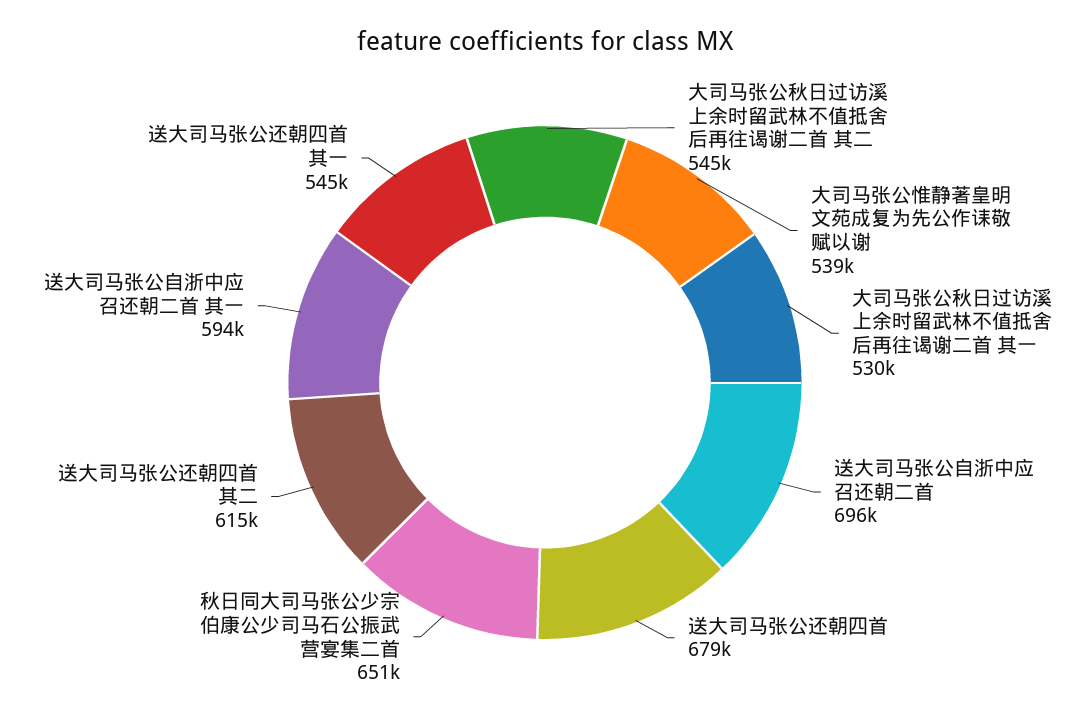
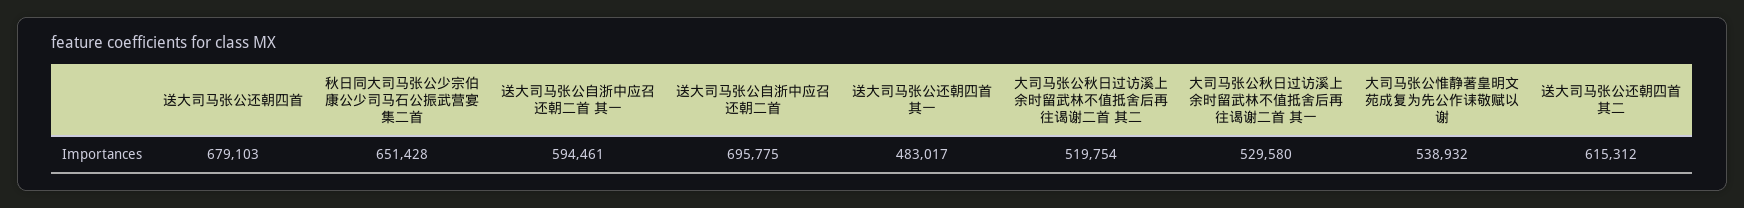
  {
-   "大司马张公秋日过访溪上余时留武林不值抵舍后再往谒谢二首 其二": 545000,
+   "大司马张公秋日过访溪上余时留武林不值抵舍后再往谒谢二首 其二": 519754,
    "大司马张公惟静著皇明文苑成复为先公作诔敬赋以谢": 538932,
    "大司马张公秋日过访溪上余时留武林不值抵舍后再往谒谢二首 其一": 529580,
    "送大司马张公自浙中应召还朝二首": 695775,
    "送大司马张公还朝四首": 679103,
    "秋日同大司马张公少宗伯康公少司马石公振武营宴集二首": 651428,
    "送大司马张公还朝四首 其二": 615312,
    "送大司马张公自浙中应召还朝二首 其一": 594461,
-   "送大司马张公还朝四首 其一": 545000
+   "送大司马张公还朝四首 其一": 483017
  }

